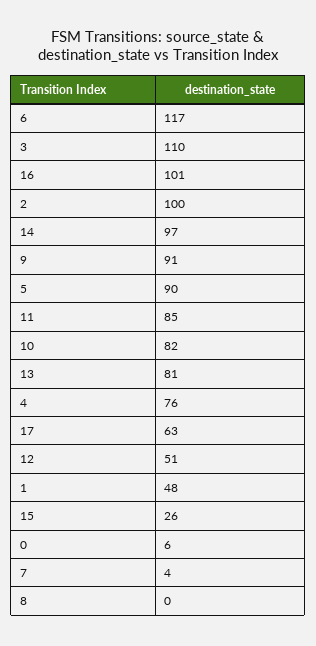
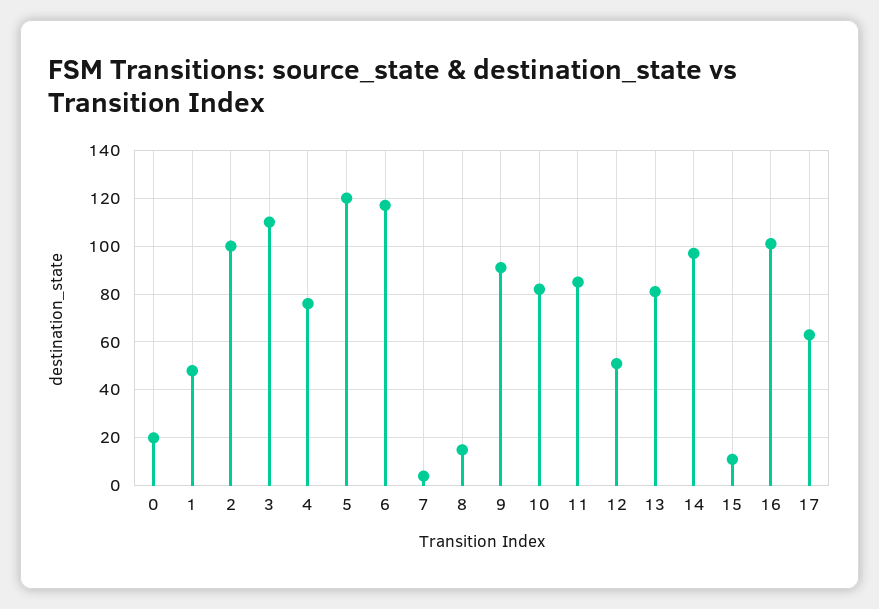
  {
    "6": 117,
    "3": 110,
    "16": 101,
    "2": 100,
    "14": 97,
    "9": 91,
-   "5": 90,
+   "5": 120,
    "11": 85,
    "10": 82,
    "13": 81,
    "4": 76,
    "17": 63,
    "12": 51,
    "1": 48,
-   "15": 26,
+   "15": 10,
-   "0": 6,
+   "0": 20,
    "7": 4,
-   "8": 0
+   "8": 15
  }

